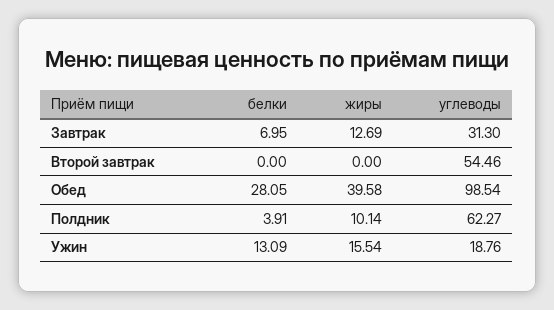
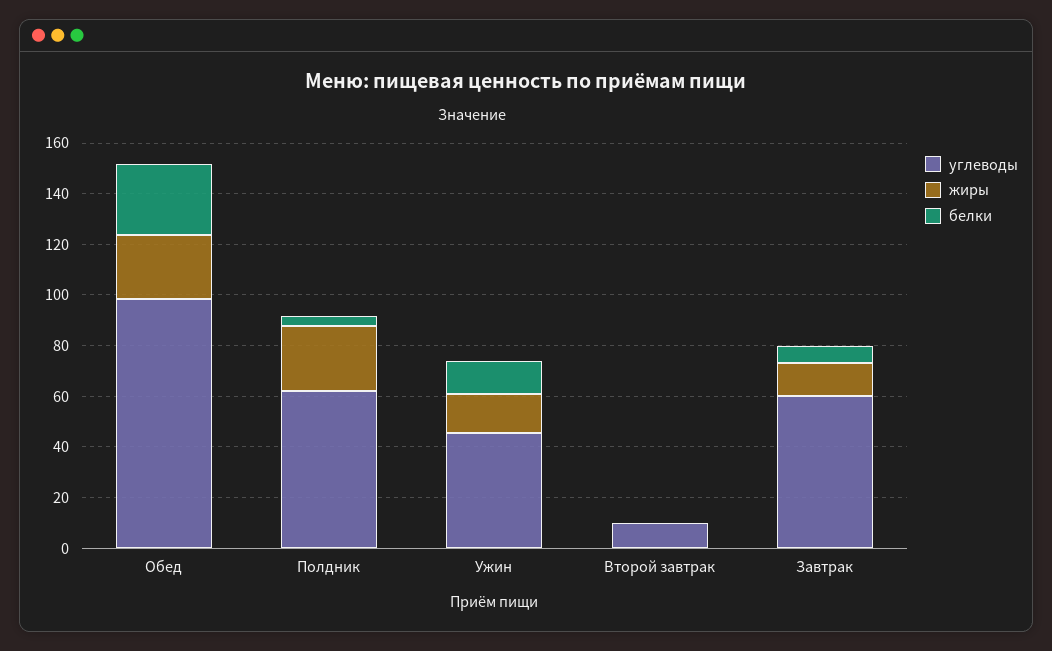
  {
    "белки": {
      "Завтрак": 6.95,
      "Второй завтрак": 0,
      "Обед": 28.05,
      "Полдник": 3.91,
      "Ужин": 13.09
    },
    "жиры": {
      "Завтрак": 12.69,
      "Второй завтрак": 0,
-     "Обед": 39.58,
+     "Обед": 25,
-     "Полдник": 10.14,
+     "Полдник": 25,
      "Ужин": 15.54
    },
    "углеводы": {
-     "Завтрак": 31.3,
+     "Завтрак": 60,
-     "Второй завтрак": 54.46,
+     "Второй завтрак": 10,
      "Обед": 98.54,
      "Полдник": 62.27,
-     "Ужин": 18.76
+     "Ужин": 45
    }
  }

